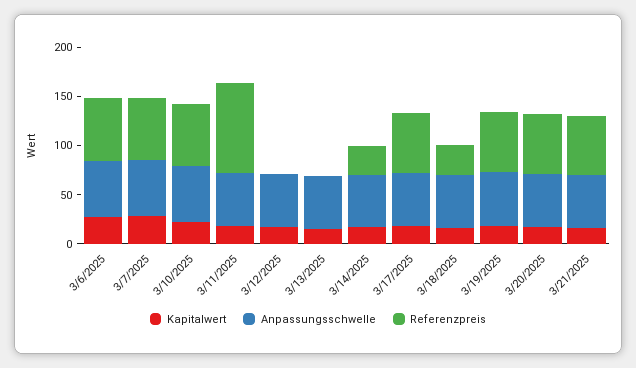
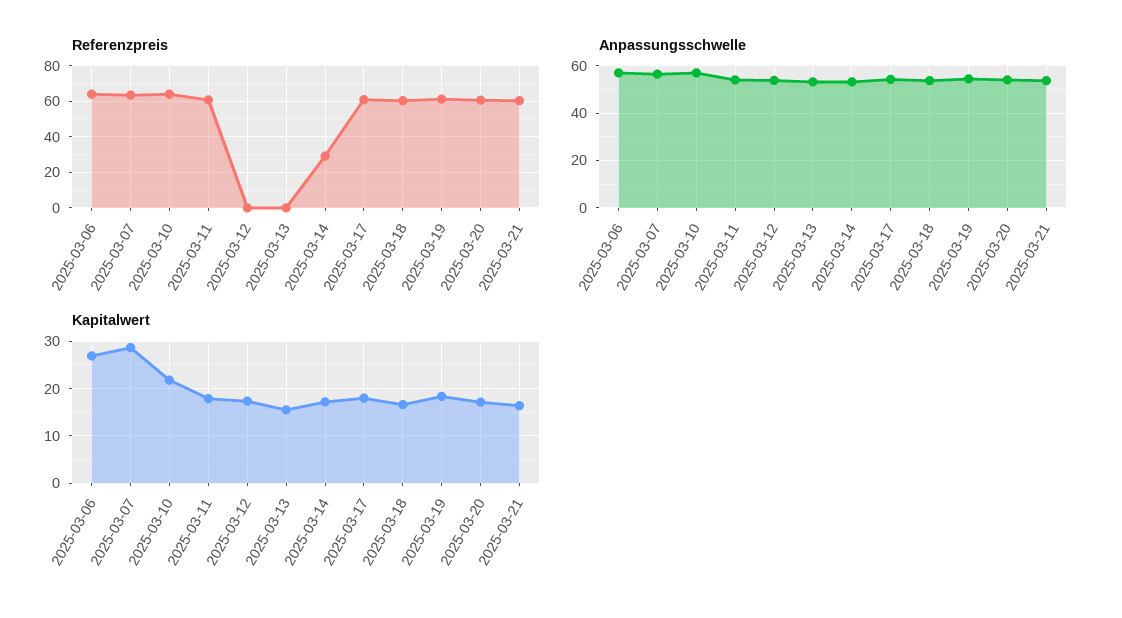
  {
    "Kapitalwert": {
      "3/6/2025": 26,
      "3/7/2025": 28,
      "3/10/2025": 22,
      "3/11/2025": 18,
      "3/12/2025": 18,
      "3/13/2025": 16,
      "3/14/2025": 18,
      "3/17/2025": 18,
      "3/18/2025": 16,
      "3/19/2025": 18,
      "3/20/2025": 18,
      "3/21/2025": 16
    },
    "Anpassungsschwelle": {
      "3/6/2025": 55,
      "3/7/2025": 55,
      "3/10/2025": 55,
      "3/11/2025": 55,
      "3/12/2025": 55,
      "3/13/2025": 55,
      "3/14/2025": 55,
      "3/17/2025": 55,
      "3/18/2025": 55,
      "3/19/2025": 55,
      "3/20/2025": 55,
      "3/21/2025": 55
    },
    "Referenzpreis": {
      "3/6/2025": 65,
      "3/7/2025": 65,
      "3/10/2025": 65,
-     "3/11/2025": 90,
+     "3/11/2025": 60,
      "3/12/2025": 0,
      "3/13/2025": 0,
      "3/14/2025": 30,
      "3/17/2025": 60,
-     "3/18/2025": 30,
+     "3/18/2025": 60,
      "3/19/2025": 60,
      "3/20/2025": 60,
      "3/21/2025": 60
    }
  }

